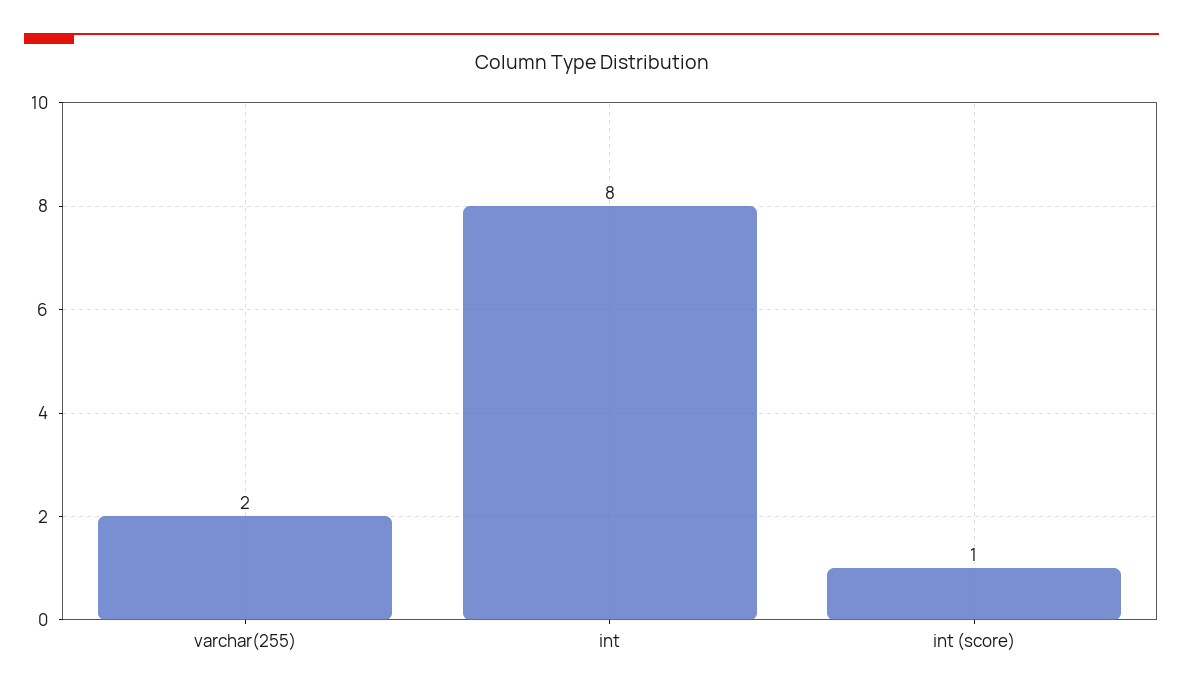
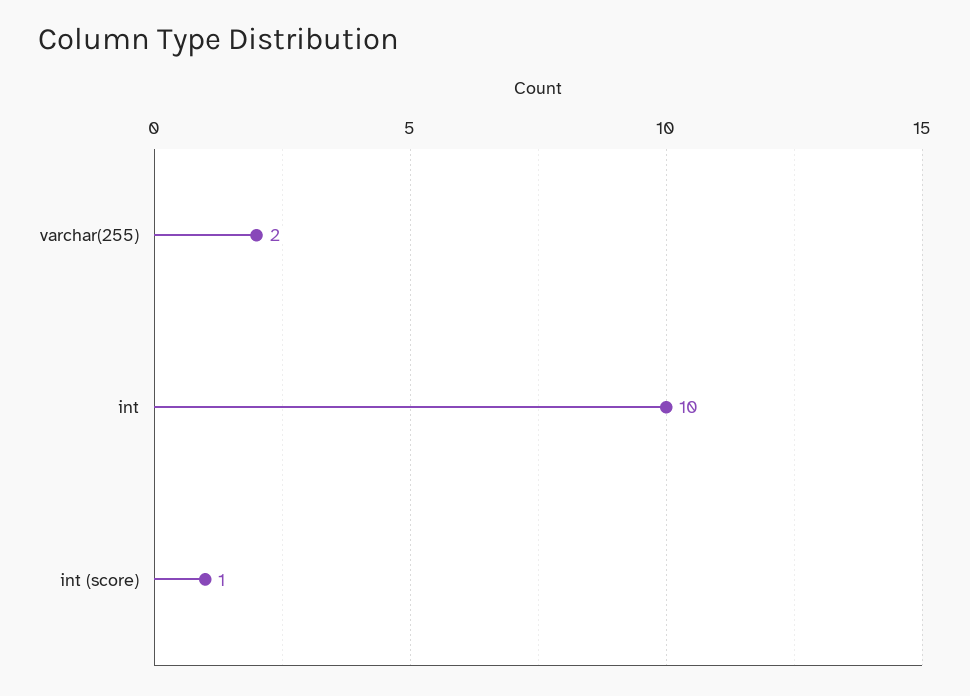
  {
    "varchar(255)": 2,
-   "int": 8,
+   "int": 10,
    "int (score)": 1
  }

